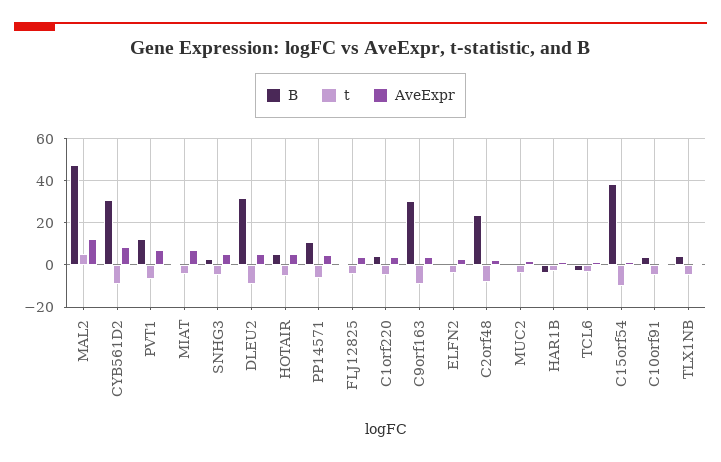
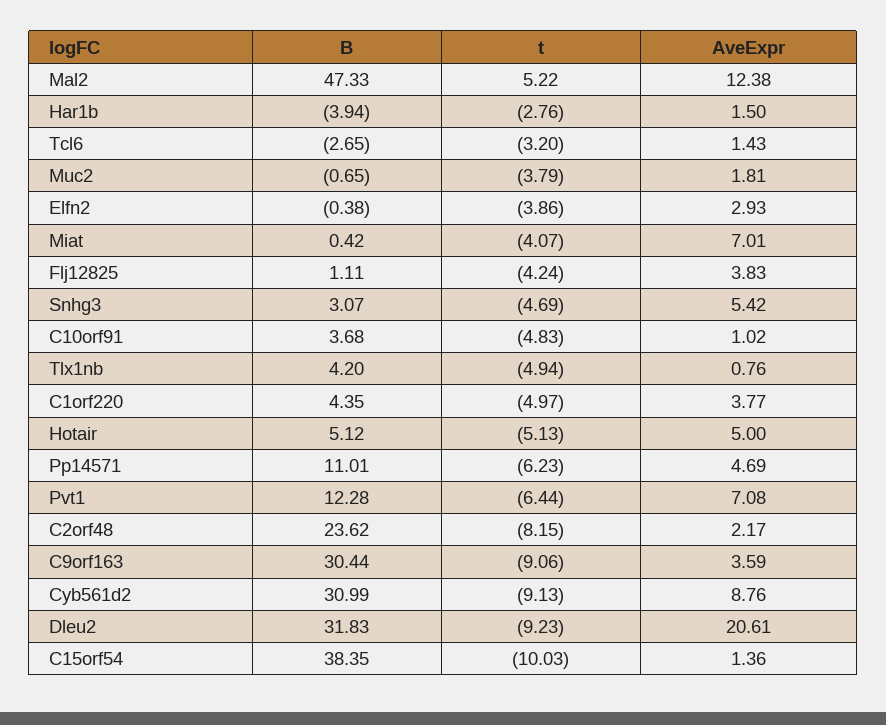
  {
    "B": {
      "MAL2": 47.33,
      "CYB561D2": 30.99,
      "PVT1": 12.28,
      "MIAT": 0.42,
      "SNHG3": 3.07,
      "DLEU2": 31.83,
      "HOTAIR": 5.12,
      "PP14571": 11.01,
      "FLJ12825": 1.11,
      "C1orf220": 4.35,
      "C9orf163": 30.44,
      "ELFN2": -0.38,
      "C2orf48": 23.62,
      "MUC2": -0.65,
      "HAR1B": -3.94,
      "TCL6": -2.65,
      "C15orf54": 38.35,
      "C10orf91": 3.68,
      "TLX1NB": 4.2
    },
    "t": {
      "MAL2": 5.22,
      "CYB561D2": -9.13,
      "PVT1": -6.44,
      "MIAT": -4.07,
      "SNHG3": -4.69,
      "DLEU2": -9.23,
      "HOTAIR": -5.13,
      "PP14571": -6.23,
      "FLJ12825": -4.24,
      "C1orf220": -4.97,
      "C9orf163": -9.06,
      "ELFN2": -3.86,
      "C2orf48": -8.15,
      "MUC2": -3.79,
      "HAR1B": -2.76,
      "TCL6": -3.2,
      "C15orf54": -10.03,
      "C10orf91": -4.83,
      "TLX1NB": -4.94
    },
    "AveExpr": {
      "MAL2": 12.38,
      "CYB561D2": 8.76,
      "PVT1": 7.08,
      "MIAT": 7.01,
      "SNHG3": 5.42,
-     "DLEU2": 5,
+     "DLEU2": 20.61,
      "HOTAIR": 5,
      "PP14571": 4.69,
      "FLJ12825": 3.83,
      "C1orf220": 3.77,
      "C9orf163": 3.59,
      "ELFN2": 2.93,
      "C2orf48": 2.17,
      "MUC2": 1.81,
      "HAR1B": 1.5,
      "TCL6": 1.43,
      "C15orf54": 1.36,
      "C10orf91": 1.02,
      "TLX1NB": 0.76
    }
  }

